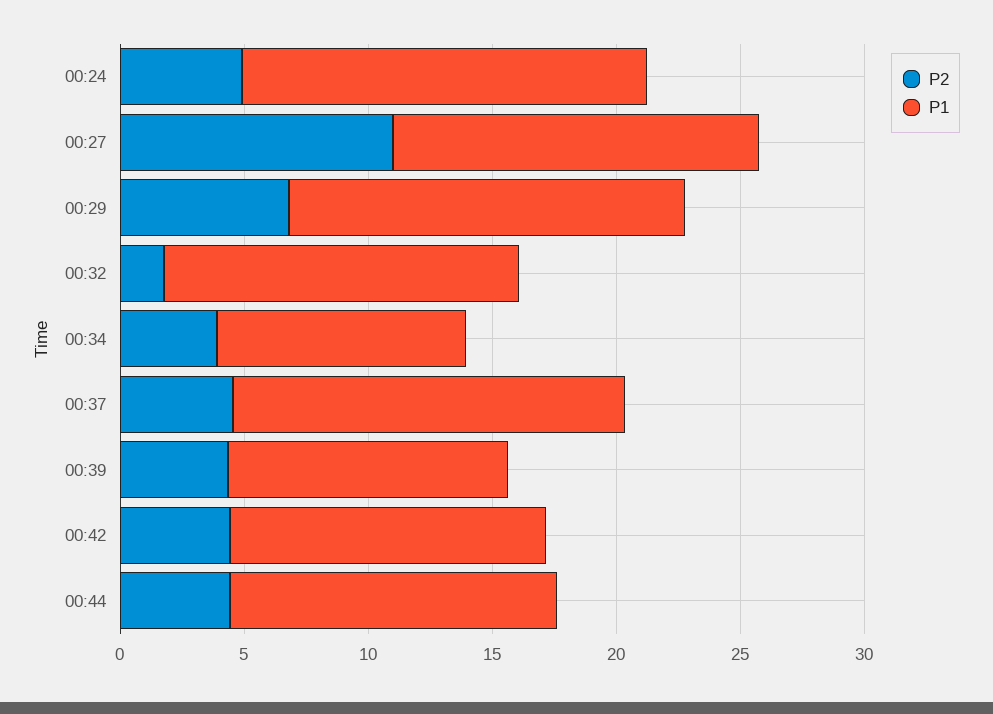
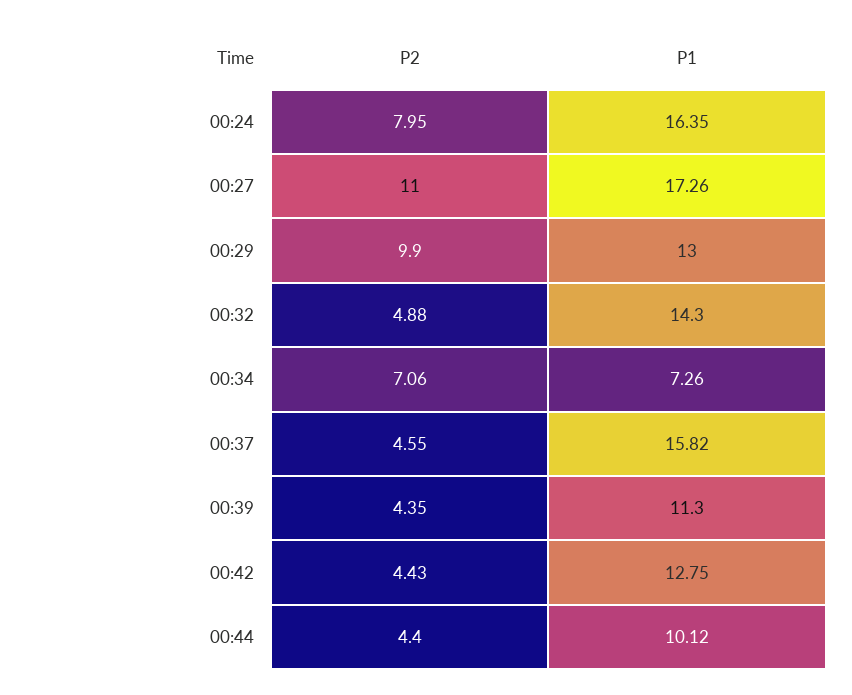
  {
    "P2": {
-     "00:24": 5,
+     "00:24": 7.95,
      "00:27": 11,
-     "00:29": 7,
+     "00:29": 9.9,
-     "00:32": 2,
+     "00:32": 4.88,
-     "00:34": 4,
+     "00:34": 7.06,
      "00:37": 4.55,
      "00:39": 4.35,
      "00:42": 4.43,
      "00:44": 4.4
    },
    "P1": {
      "00:24": 16.35,
-     "00:27": 15,
+     "00:27": 17.26,
-     "00:29": 16,
+     "00:29": 13,
      "00:32": 14.3,
-     "00:34": 10,
+     "00:34": 7.26,
      "00:37": 15.82,
      "00:39": 11.3,
      "00:42": 12.75,
-     "00:44": 13
+     "00:44": 10.12
    }
  }

